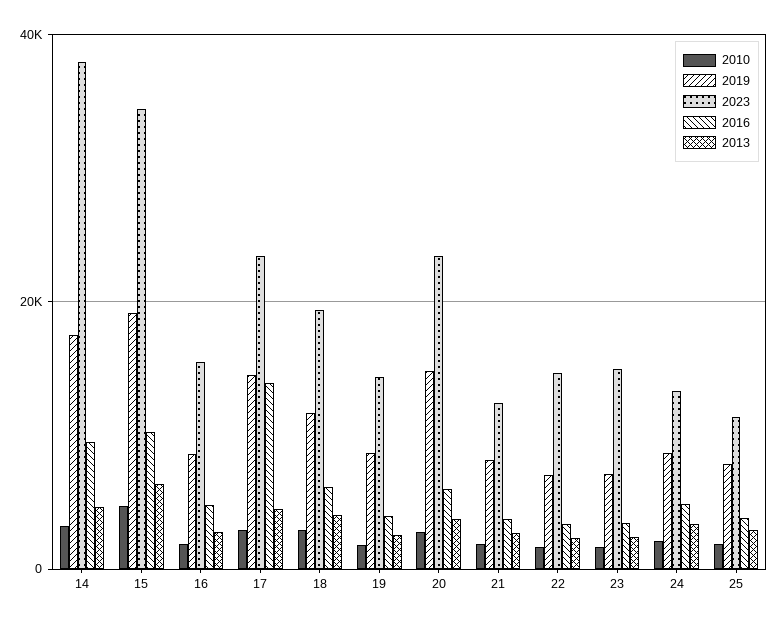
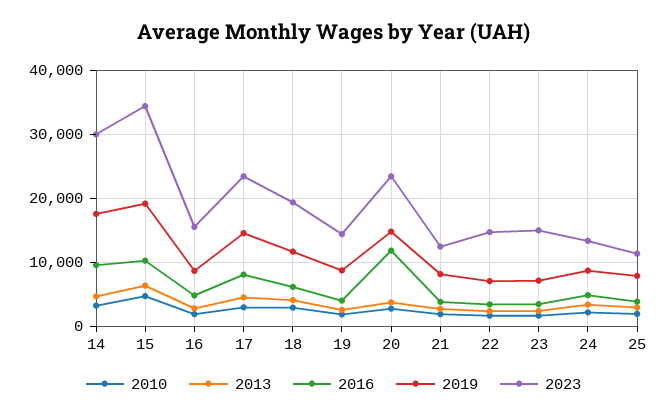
  {
    "2010": {
      "14": 3000,
      "15": 5000,
      "16": 2000,
      "17": 3000,
      "18": 3000,
      "19": 2000,
      "20": 3000,
      "21": 2000,
      "22": 2000,
      "23": 2000,
      "24": 2000,
      "25": 2000
    },
    "2019": {
      "14": 18000,
      "15": 19000,
      "16": 9000,
      "17": 15000,
      "18": 12000,
      "19": 9000,
      "20": 15000,
      "21": 8000,
      "22": 7000,
      "23": 7000,
      "24": 9000,
      "25": 8000
    },
    "2023": {
-     "14": 38000,
+     "14": 30000,
      "15": 34000,
      "16": 16000,
      "17": 23000,
      "18": 19000,
      "19": 14000,
      "20": 23000,
      "21": 12000,
      "22": 15000,
      "23": 15000,
      "24": 13000,
      "25": 11000
    },
    "2016": {
      "14": 10000,
      "15": 10000,
      "16": 5000,
-     "17": 14000,
+     "17": 8000,
      "18": 6000,
      "19": 4000,
-     "20": 6000,
+     "20": 12000,
      "21": 4000,
      "22": 3000,
      "23": 3000,
      "24": 5000,
      "25": 4000
    },
    "2013": {
      "14": 5000,
      "15": 6000,
      "16": 3000,
      "17": 5000,
      "18": 4000,
      "19": 3000,
      "20": 4000,
      "21": 3000,
      "22": 2000,
      "23": 2000,
      "24": 3000,
      "25": 3000
    }
  }

